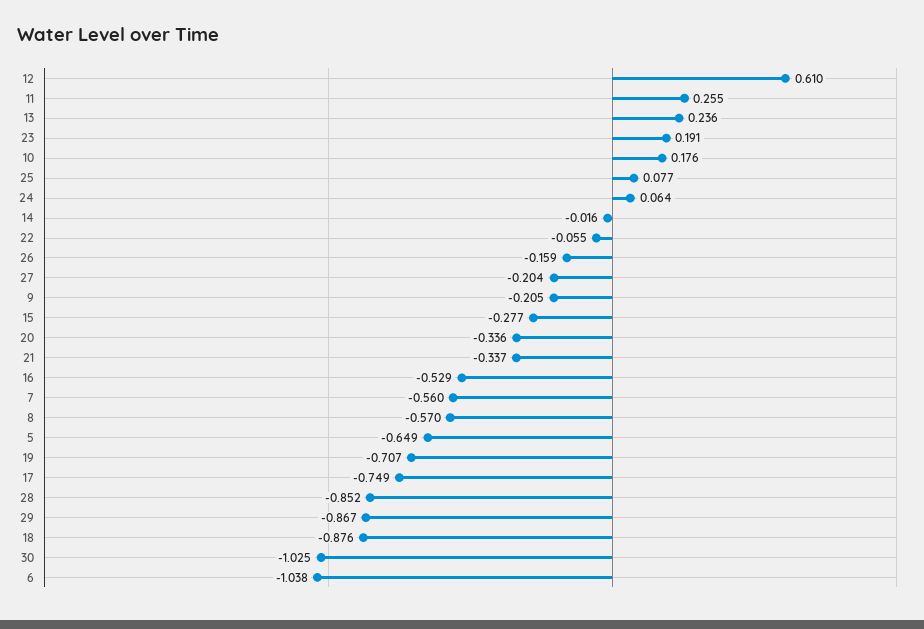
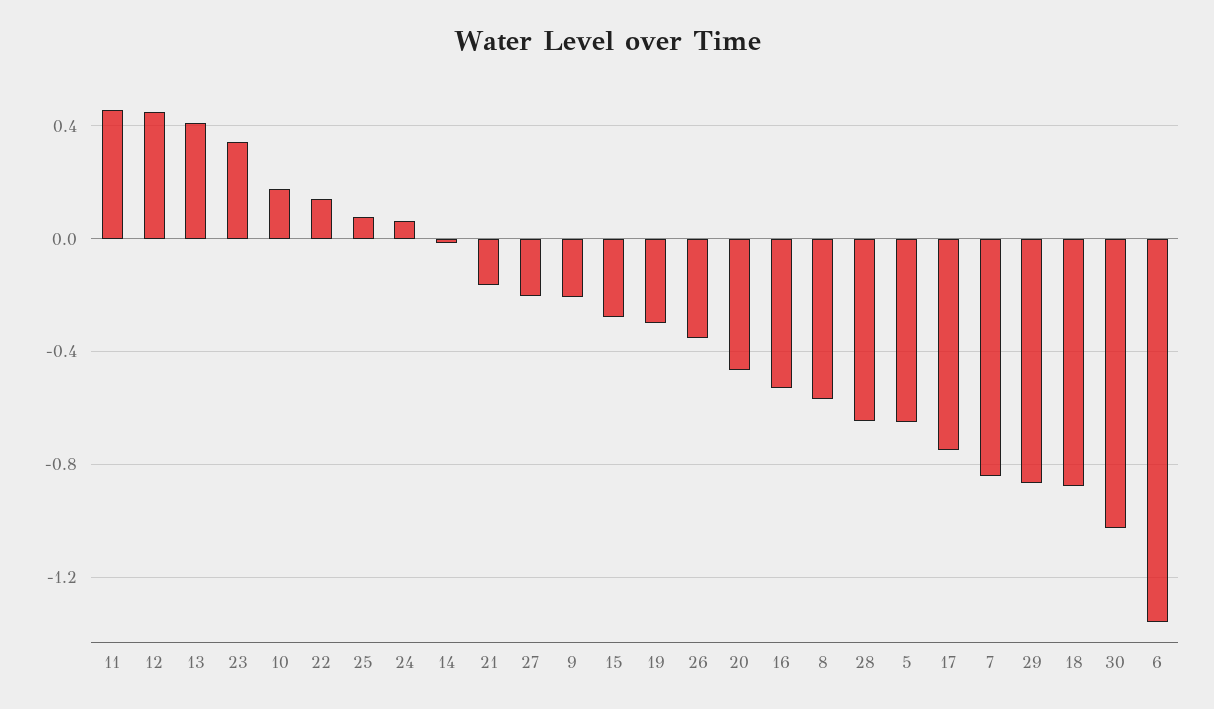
  {
-   "12": 0.61,
+   "12": 0.45,
-   "11": 0.255,
+   "11": 0.45,
-   "13": 0.236,
+   "13": 0.4,
-   "23": 0.191,
+   "23": 0.35,
    "10": 0.176,
    "25": 0.077,
    "24": 0.064,
    "14": -0.016,
-   "22": -0.055,
+   "22": 0.15,
-   "26": -0.159,
+   "26": -0.35,
    "27": -0.204,
    "9": -0.205,
    "15": -0.277,
-   "20": -0.336,
+   "20": -0.45,
-   "21": -0.337,
+   "21": -0.15,
    "16": -0.529,
-   "7": -0.56,
+   "7": -0.85,
    "8": -0.57,
    "5": -0.649,
-   "19": -0.707,
+   "19": -0.3,
    "17": -0.749,
-   "28": -0.852,
+   "28": -0.65,
    "29": -0.867,
    "18": -0.876,
    "30": -1.025,
-   "6": -1.038
+   "6": -1.35
  }

